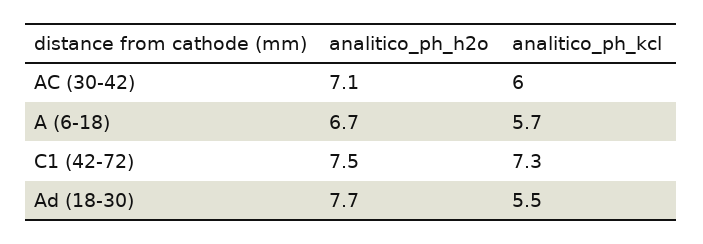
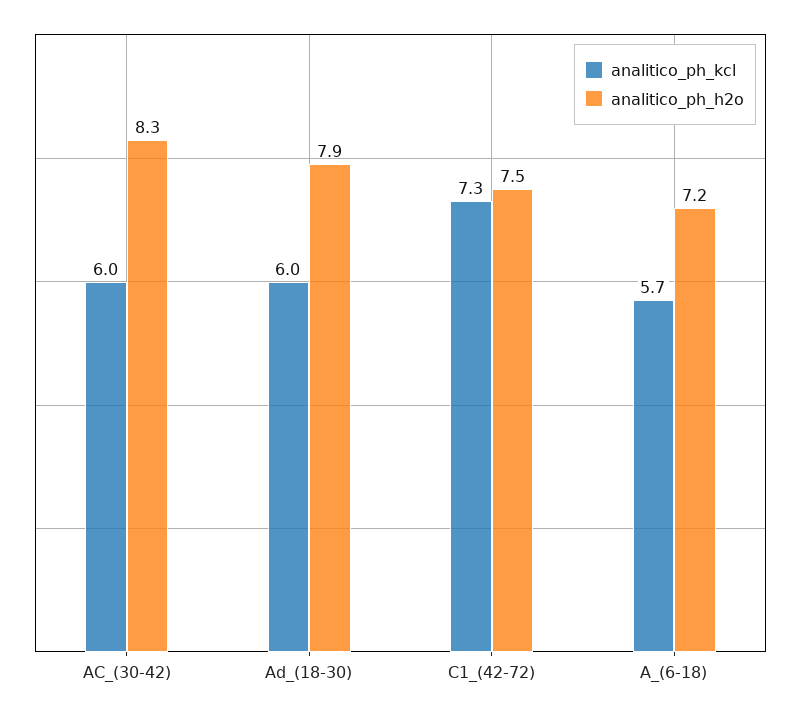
  {
    "analitico_ph_h2o": {
-     "AC (30-42)": 7.1,
+     "AC (30-42)": 8.3,
-     "A (6-18)": 6.7,
+     "A (6-18)": 7.2,
      "C1 (42-72)": 7.5,
-     "Ad (18-30)": 7.7
+     "Ad (18-30)": 7.9
    },
    "analitico_ph_kcl": {
      "AC (30-42)": 6,
      "A (6-18)": 5.7,
      "C1 (42-72)": 7.3,
-     "Ad (18-30)": 5.5
+     "Ad (18-30)": 6
    }
  }

